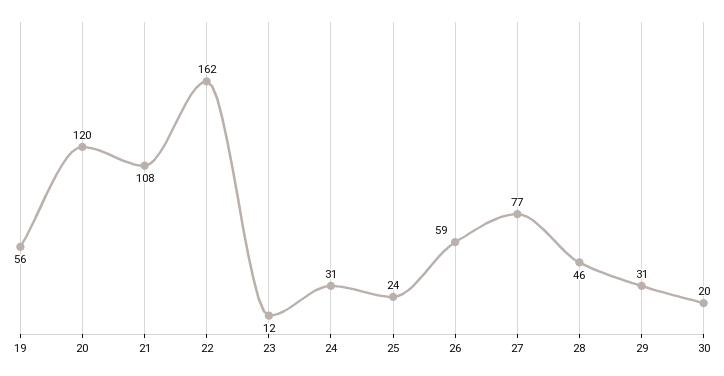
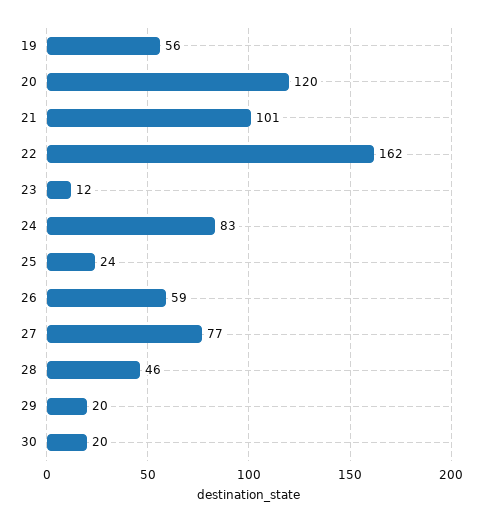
  {
    "19": 56,
    "20": 120,
-   "21": 108,
+   "21": 101,
    "22": 162,
    "23": 12,
-   "24": 31,
+   "24": 83,
    "25": 24,
    "26": 59,
    "27": 77,
    "28": 46,
-   "29": 31,
+   "29": 20,
    "30": 20
  }

